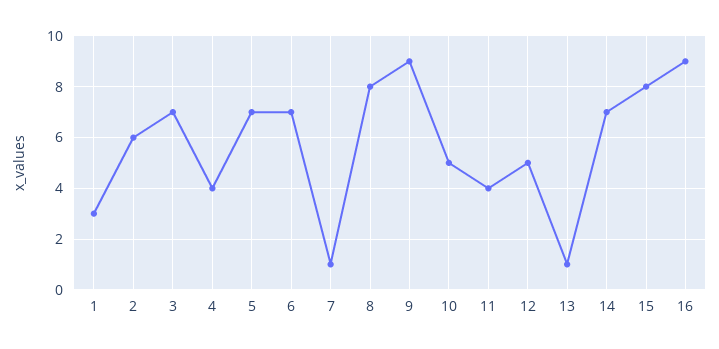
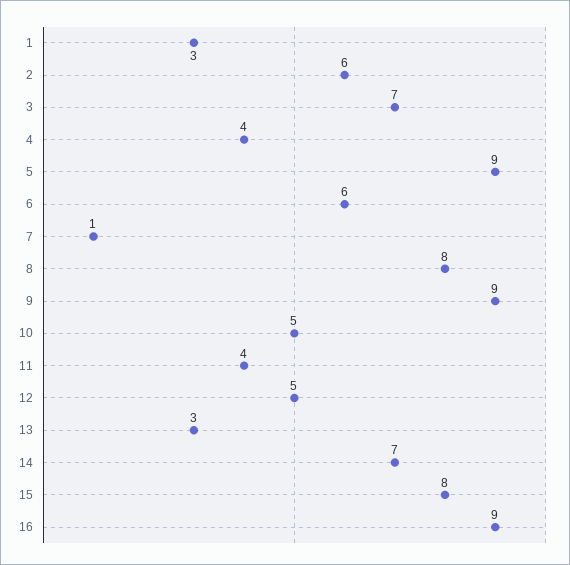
  {
    "1": 3,
    "2": 6,
    "3": 7,
    "4": 4,
-   "5": 7,
+   "5": 9,
-   "6": 7,
+   "6": 6,
    "7": 1,
    "8": 8,
    "9": 9,
    "10": 5,
    "11": 4,
    "12": 5,
-   "13": 1,
+   "13": 3,
    "14": 7,
    "15": 8,
    "16": 9
  }

